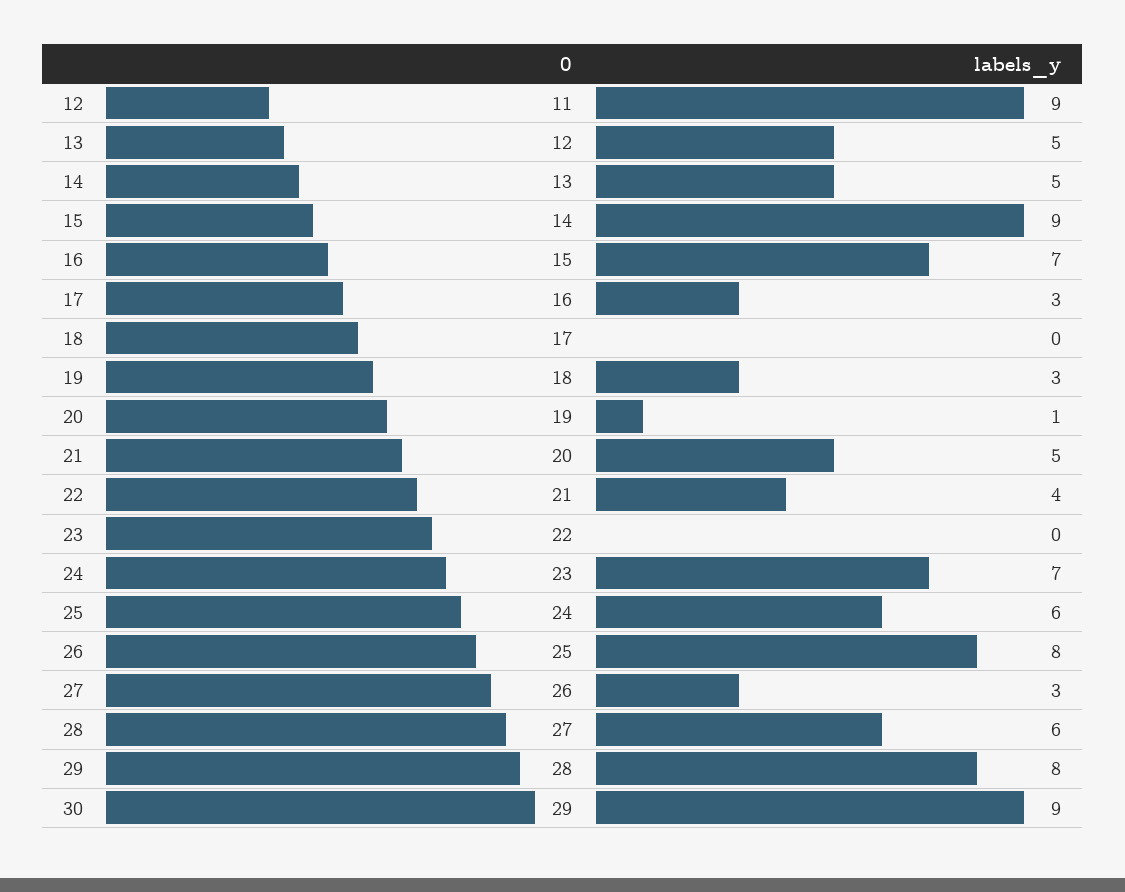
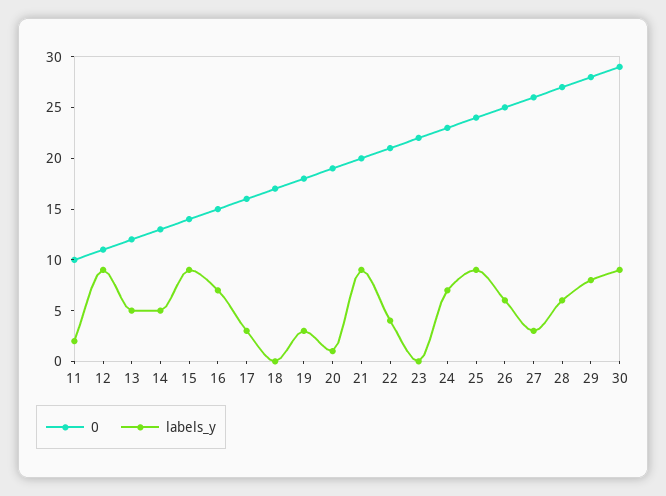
  {
    "0": {
      "12": 11,
      "13": 12,
      "14": 13,
      "15": 14,
      "16": 15,
      "17": 16,
      "18": 17,
      "19": 18,
      "20": 19,
      "21": 20,
      "22": 21,
      "23": 22,
      "24": 23,
      "25": 24,
      "26": 25,
      "27": 26,
      "28": 27,
      "29": 28,
-     "30": 29
+     "30": 29,
+     "11": 10
    },
    "labels_y": {
      "12": 9,
      "13": 5,
      "14": 5,
      "15": 9,
      "16": 7,
      "17": 3,
      "18": 0,
      "19": 3,
      "20": 1,
-     "21": 5,
+     "21": 9,
      "22": 4,
      "23": 0,
      "24": 7,
-     "25": 6,
+     "25": 9,
-     "26": 8,
+     "26": 6,
      "27": 3,
      "28": 6,
      "29": 8,
-     "30": 9
+     "30": 9,
+     "11": 2
    }
  }

